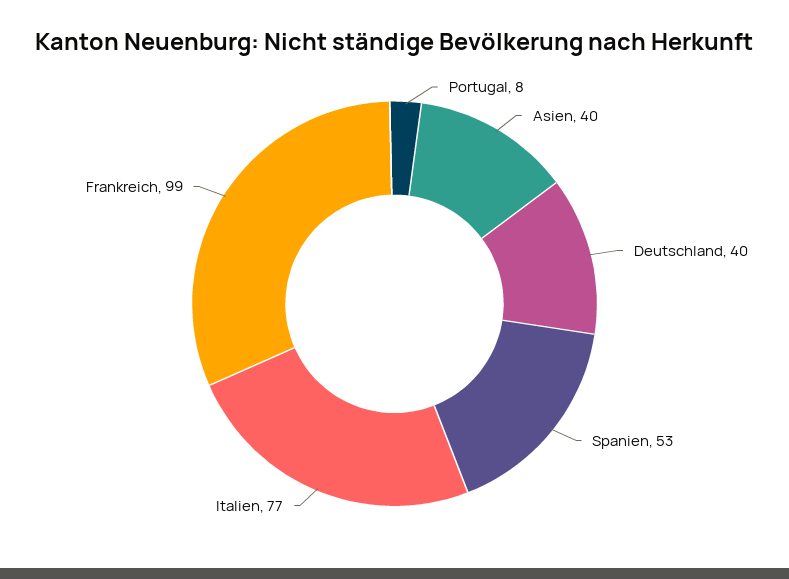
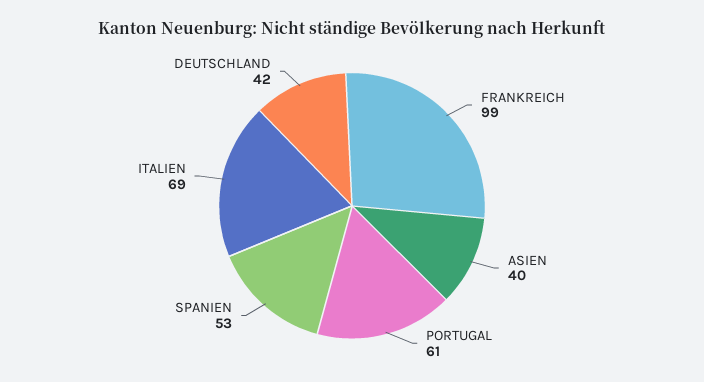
  {
-   "Portugal": 8,
+   "Portugal": 61,
    "Asien": 40,
-   "Deutschland": 40,
+   "Deutschland": 42,
    "Spanien": 53,
-   "Italien": 77,
+   "Italien": 69,
    "Frankreich": 99
  }

